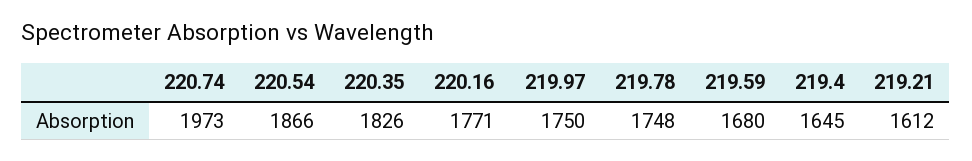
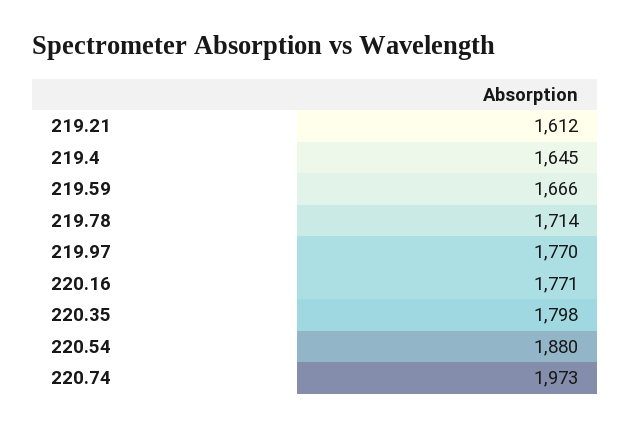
  {
    "220.74": 1973,
-   "220.54": 1866,
+   "220.54": 1880,
-   "220.35": 1826,
+   "220.35": 1798,
    "220.16": 1771,
-   "219.97": 1750,
+   "219.97": 1770,
-   "219.78": 1748,
+   "219.78": 1714,
-   "219.59": 1680,
+   "219.59": 1666,
    "219.4": 1645,
    "219.21": 1612
  }

